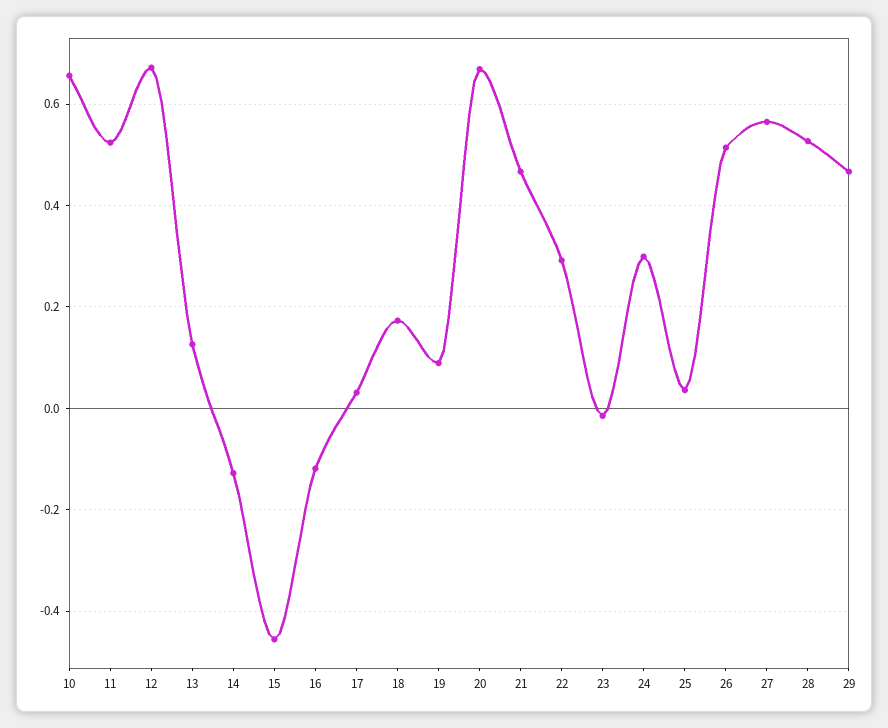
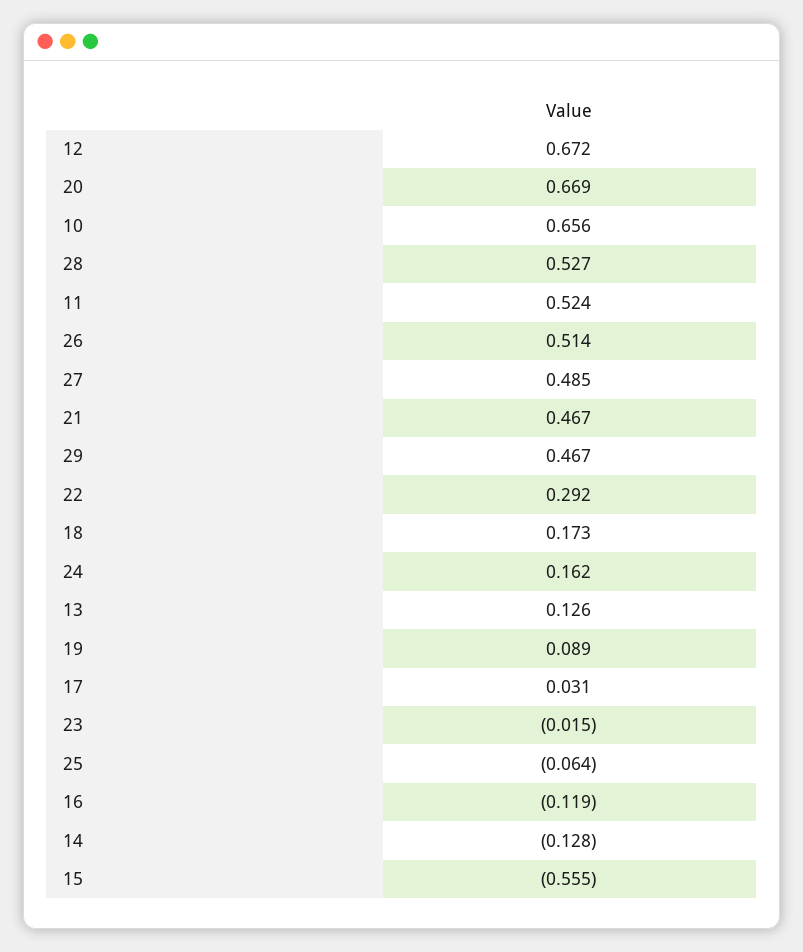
  {
    "10": 0.656,
    "11": 0.524,
    "12": 0.672,
    "13": 0.126,
    "14": -0.128,
-   "15": -0.46,
+   "15": -0.555,
    "16": -0.119,
    "17": 0.031,
    "18": 0.173,
    "19": 0.089,
    "20": 0.669,
    "21": 0.467,
    "22": 0.292,
    "23": -0.015,
-   "24": 0.3,
+   "24": 0.162,
-   "25": 0.04,
+   "25": -0.064,
    "26": 0.514,
-   "27": 0.56,
+   "27": 0.485,
    "28": 0.527,
    "29": 0.467
  }

